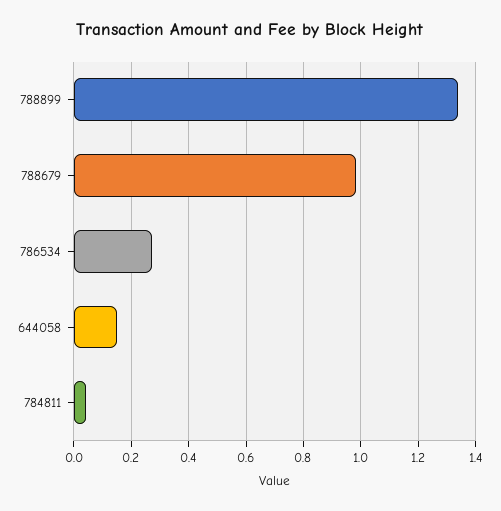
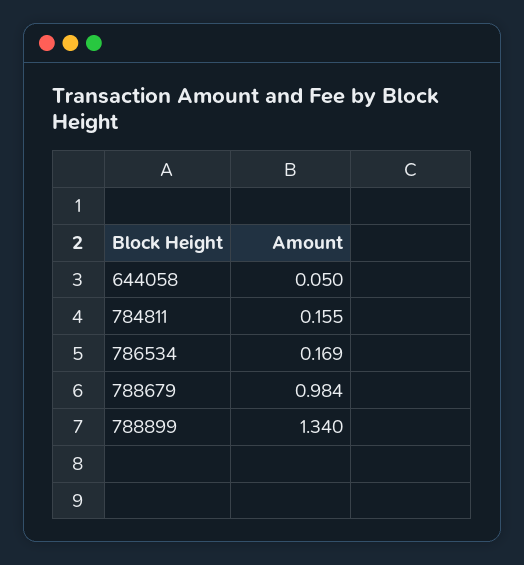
  {
    "788899": 1.34,
    "788679": 0.984,
-   "786534": 0.275,
+   "786534": 0.169,
-   "644058": 0.15,
+   "644058": 0.05,
-   "784811": 0.05
+   "784811": 0.155
  }

